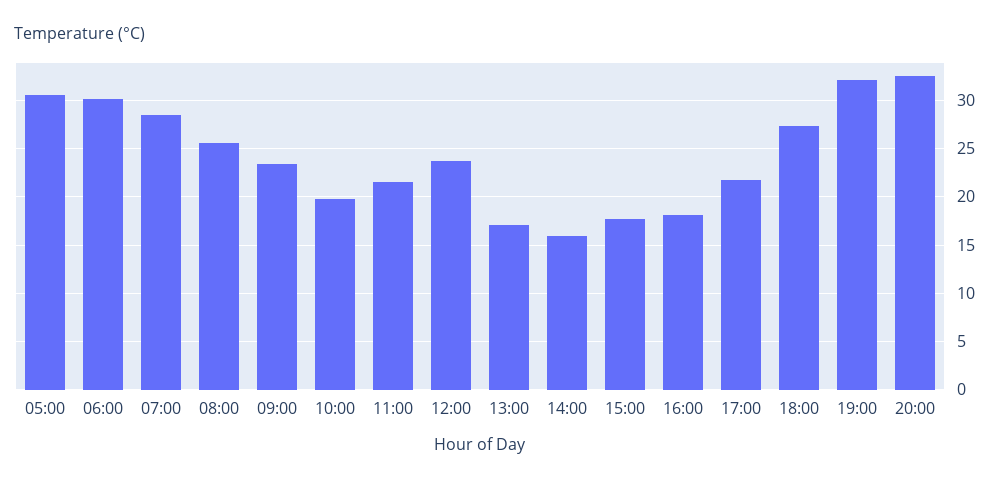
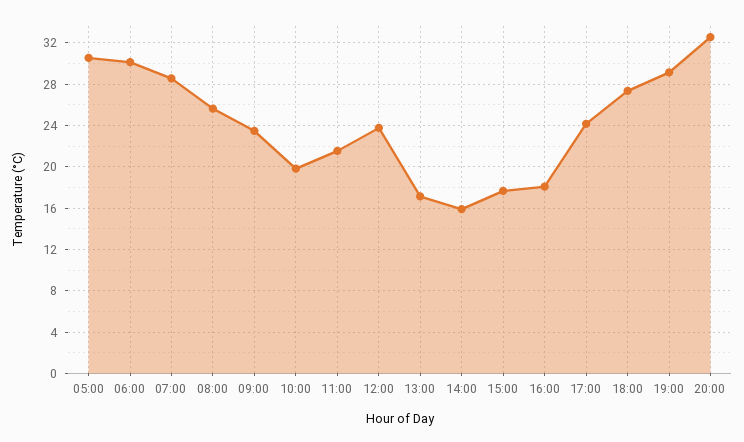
  {
    "05:00": 31,
    "06:00": 30,
    "07:00": 29,
    "08:00": 26,
    "09:00": 23,
    "10:00": 20,
    "11:00": 22,
    "12:00": 24,
    "13:00": 17,
    "14:00": 16,
    "15:00": 18,
    "16:00": 18,
-   "17:00": 22,
+   "17:00": 24,
    "18:00": 27,
-   "19:00": 32,
+   "19:00": 29,
    "20:00": 33
  }

